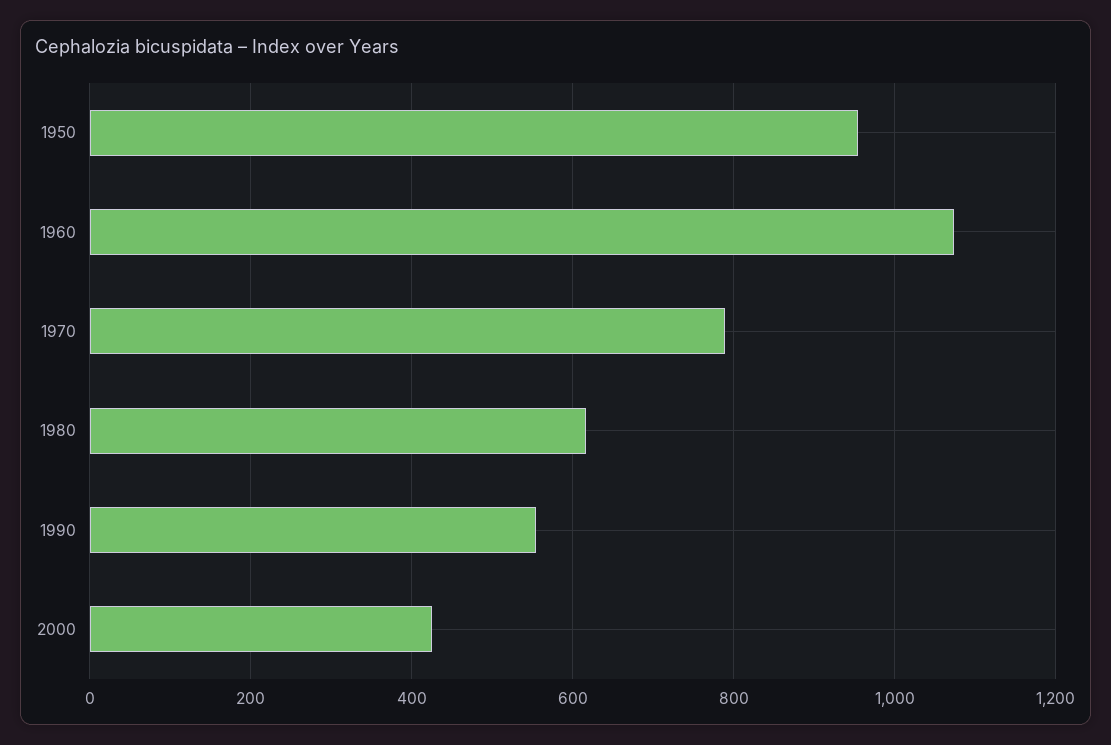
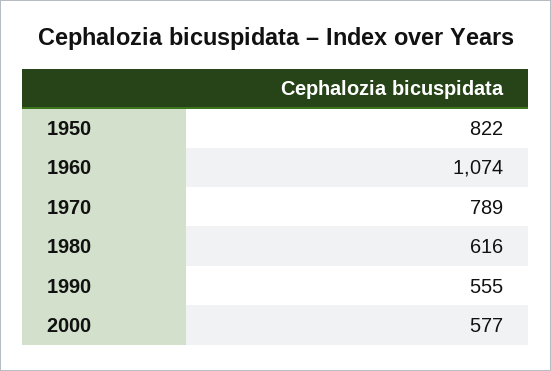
  {
-   "1950": 960,
+   "1950": 822,
    "1960": 1074,
    "1970": 789,
    "1980": 616,
    "1990": 555,
-   "2000": 420
+   "2000": 577
  }

